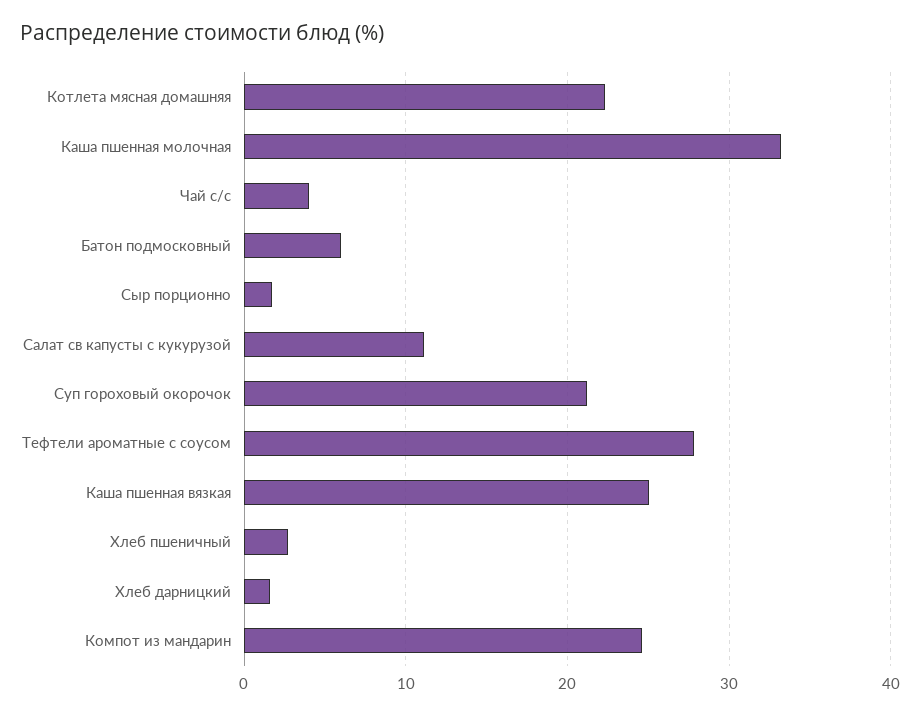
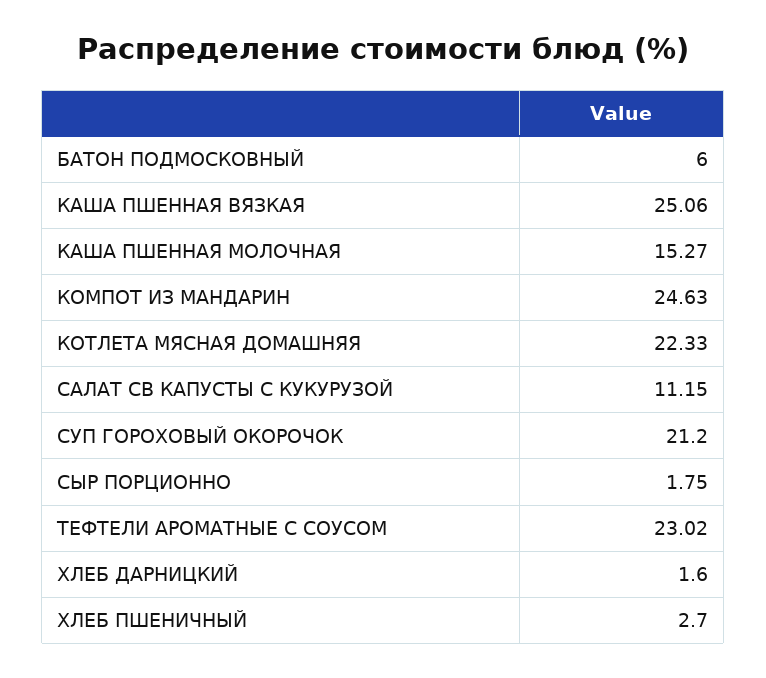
  {
    "Котлета мясная домашняя": 22.33,
-   "Каша пшенная молочная": 33,
+   "Каша пшенная молочная": 15.27,
-   "Чай с/с": 4,
    "Батон подмосковный": 6,
    "Сыр порционно": 1.75,
    "Салат св капусты с кукурузой": 11.15,
    "Суп гороховый окорочок": 21.2,
-   "Тефтели ароматные с соусом": 28,
+   "Тефтели ароматные с соусом": 23.02,
    "Каша пшенная вязкая": 25.06,
    "Хлеб пшеничный": 2.7,
    "Хлеб дарницкий": 1.6,
    "Компот из мандарин": 24.63
  }

